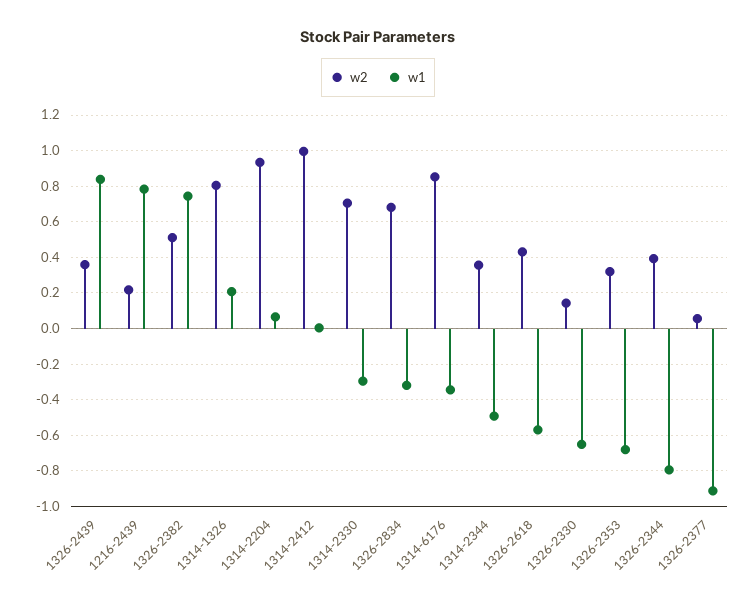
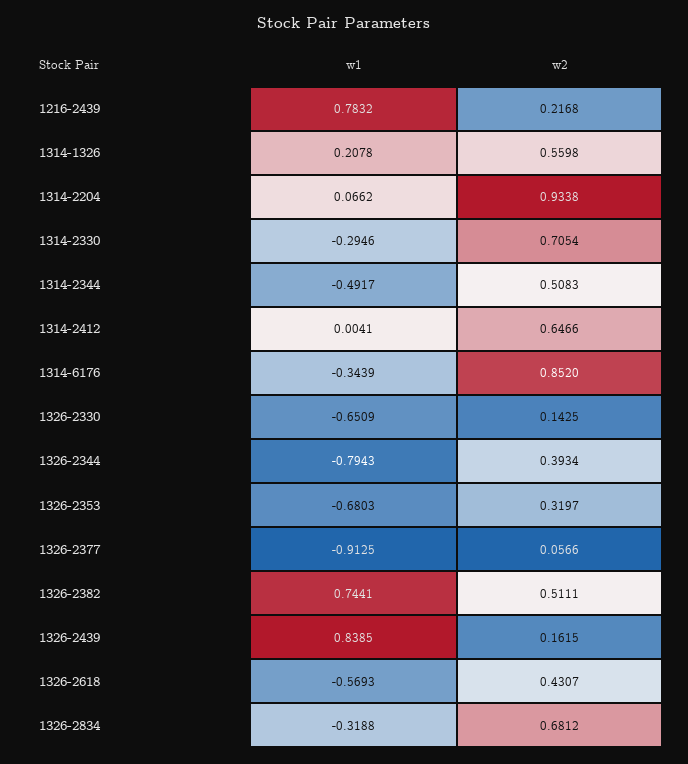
  {
    "w2": {
-     "1326-2439": 0.35,
+     "1326-2439": 0.1615,
      "1216-2439": 0.2168,
      "1326-2382": 0.5111,
-     "1314-1326": 0.8,
+     "1314-1326": 0.5598,
      "1314-2204": 0.9338,
-     "1314-2412": 1,
+     "1314-2412": 0.6466,
      "1314-2330": 0.7054,
      "1326-2834": 0.6812,
      "1314-6176": 0.852,
-     "1314-2344": 0.35,
+     "1314-2344": 0.5083,
      "1326-2618": 0.4307,
      "1326-2330": 0.1425,
      "1326-2353": 0.3197,
      "1326-2344": 0.3934,
      "1326-2377": 0.0566
    },
    "w1": {
      "1326-2439": 0.8385,
      "1216-2439": 0.7832,
      "1326-2382": 0.7441,
      "1314-1326": 0.2078,
      "1314-2204": 0.0662,
      "1314-2412": 0.0041,
      "1314-2330": -0.2946,
      "1326-2834": -0.3188,
      "1314-6176": -0.3439,
      "1314-2344": -0.4917,
      "1326-2618": -0.5693,
      "1326-2330": -0.6509,
      "1326-2353": -0.6803,
      "1326-2344": -0.7943,
      "1326-2377": -0.9125
    }
  }

